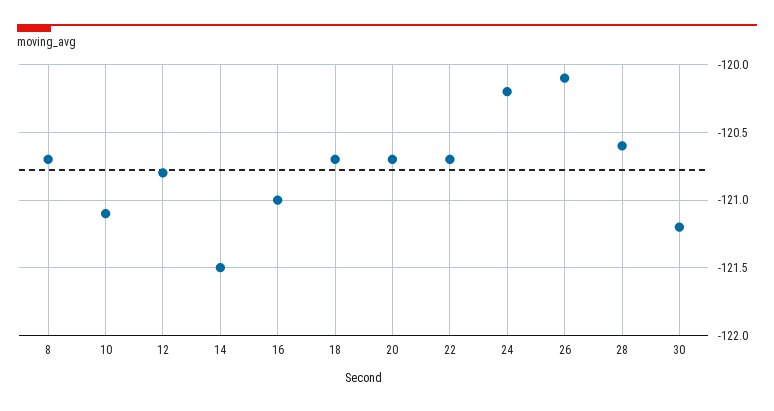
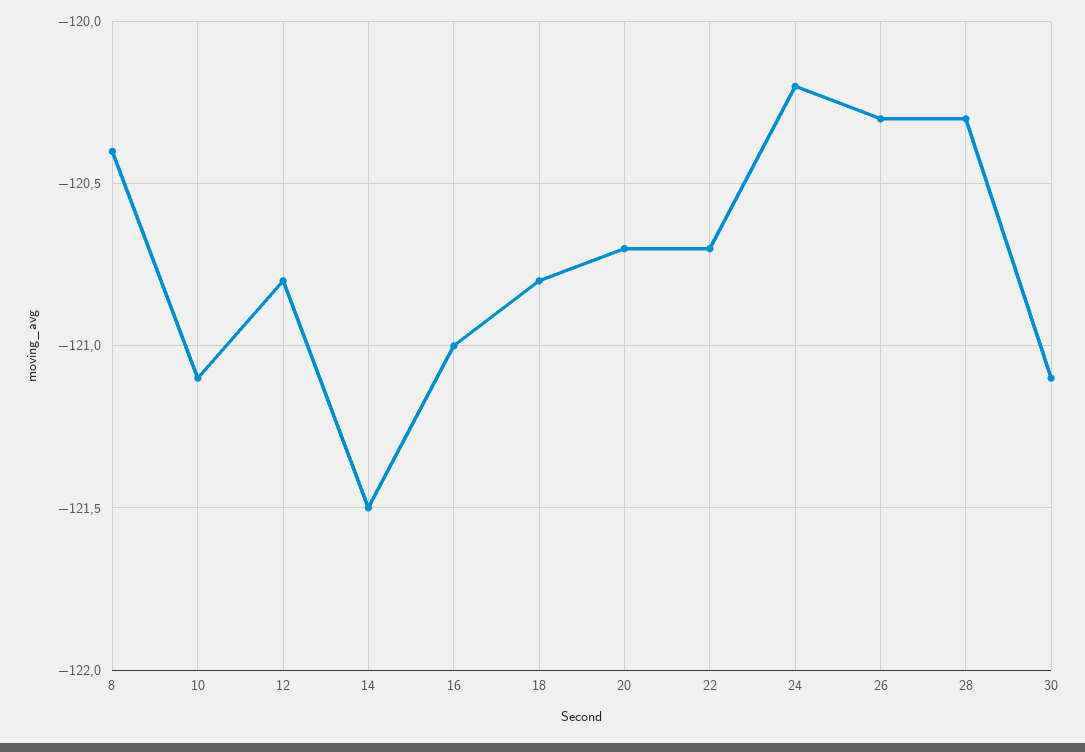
  {
-   "8": -120.7,
+   "8": -120.4,
    "10": -121.1,
    "12": -120.8,
    "14": -121.5,
    "16": -121,
-   "18": -120.7,
+   "18": -120.8,
    "20": -120.7,
    "22": -120.7,
    "24": -120.2,
-   "26": -120.1,
+   "26": -120.3,
-   "28": -120.6,
+   "28": -120.3,
-   "30": -121.2
+   "30": -121.1
  }

